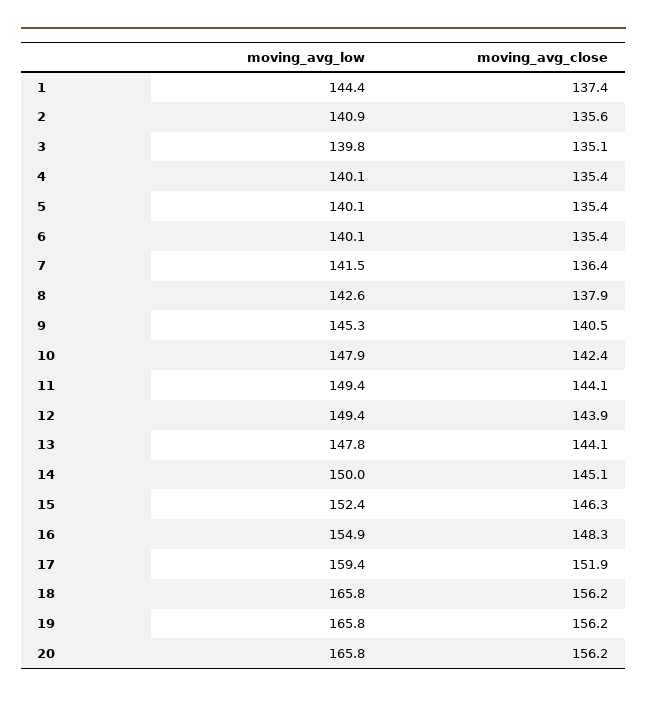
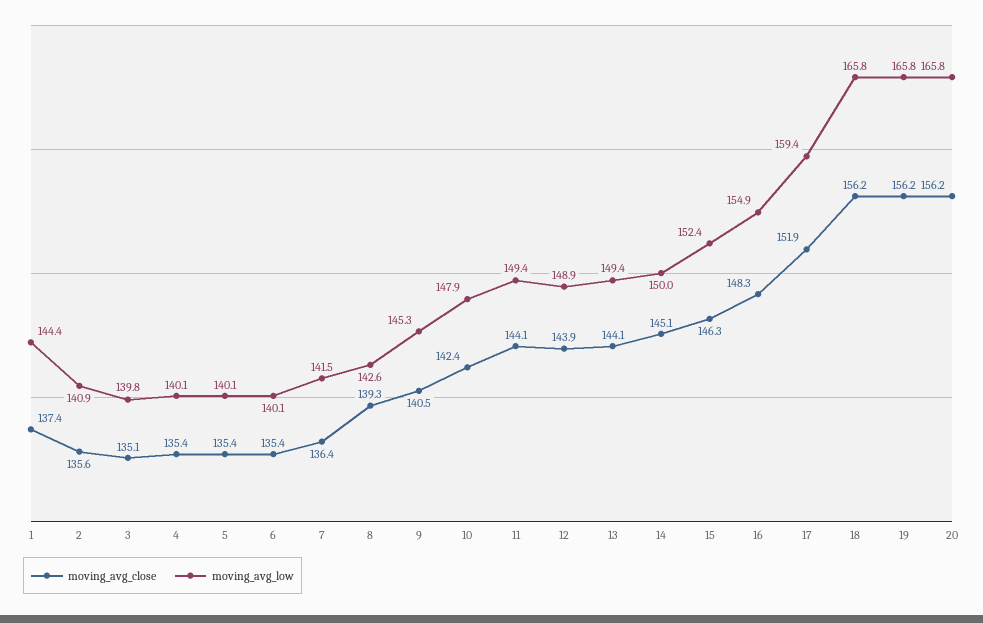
  {
    "moving_avg_low": {
      "1": 144.4,
      "2": 140.9,
      "3": 139.8,
      "4": 140.1,
      "5": 140.1,
      "6": 140.1,
      "7": 141.5,
      "8": 142.6,
      "9": 145.3,
      "10": 147.9,
      "11": 149.4,
-     "12": 149.4,
+     "12": 148.9,
-     "13": 147.8,
+     "13": 149.4,
      "14": 150,
      "15": 152.4,
      "16": 154.9,
      "17": 159.4,
      "18": 165.8,
      "19": 165.8,
      "20": 165.8
    },
    "moving_avg_close": {
      "1": 137.4,
      "2": 135.6,
      "3": 135.1,
      "4": 135.4,
      "5": 135.4,
      "6": 135.4,
      "7": 136.4,
-     "8": 137.9,
+     "8": 139.3,
      "9": 140.5,
      "10": 142.4,
      "11": 144.1,
      "12": 143.9,
      "13": 144.1,
      "14": 145.1,
      "15": 146.3,
      "16": 148.3,
      "17": 151.9,
      "18": 156.2,
      "19": 156.2,
      "20": 156.2
    }
  }

